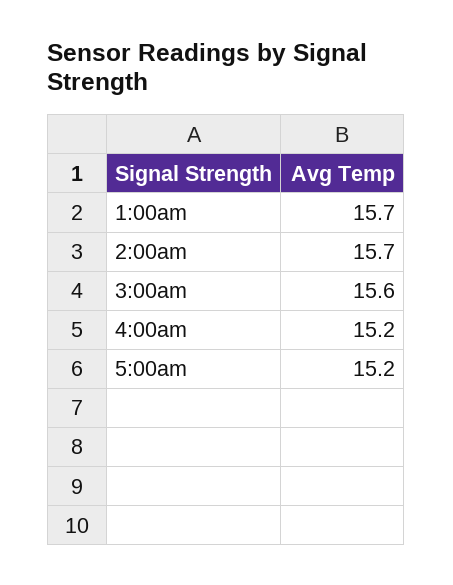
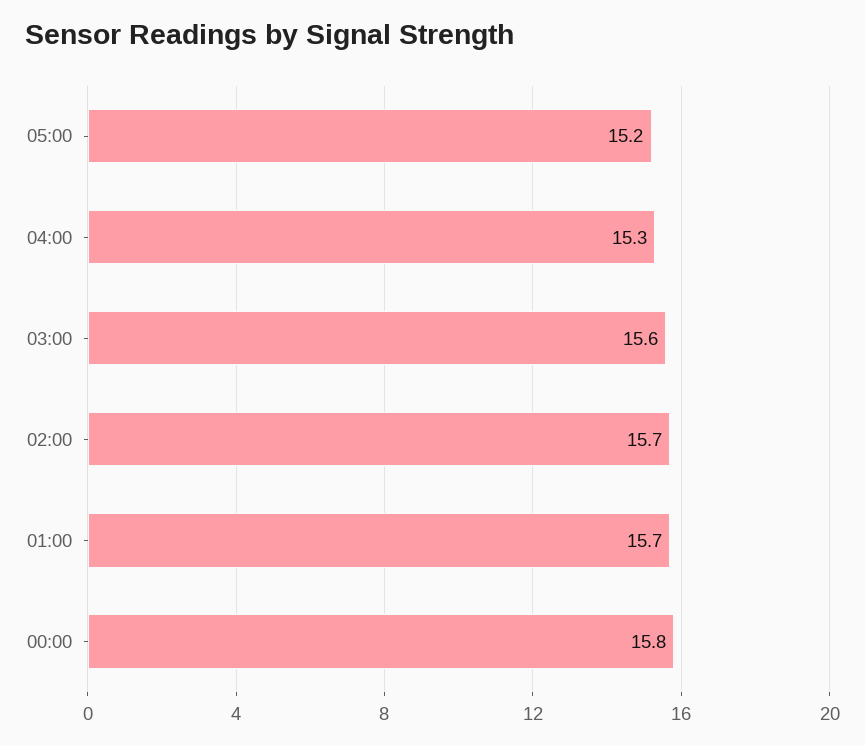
  {
    "1:00am": 15.7,
    "2:00am": 15.7,
    "3:00am": 15.6,
-   "4:00am": 15.2,
+   "4:00am": 15.3,
-   "5:00am": 15.2
+   "5:00am": 15.2,
+   "00:00": 15.8
  }

